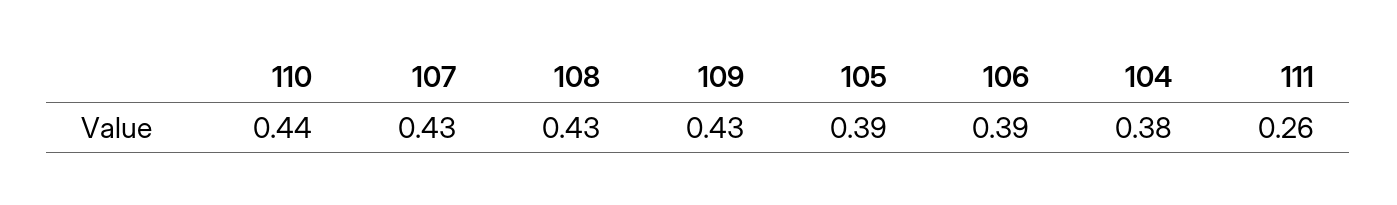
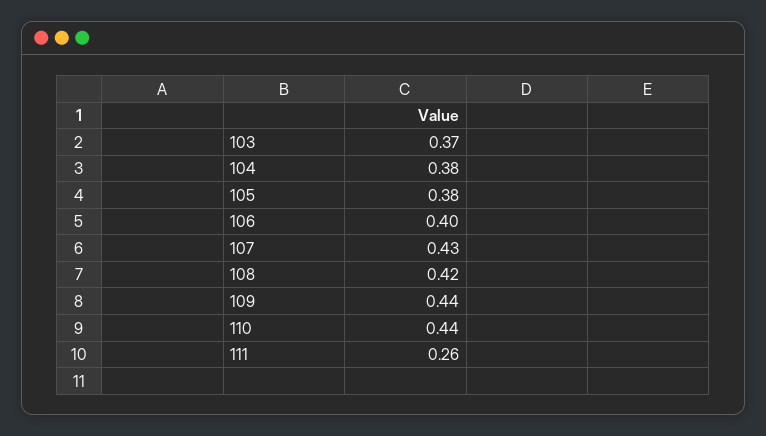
  {
    "110": 0.44,
    "107": 0.43,
-   "108": 0.43,
+   "108": 0.42,
-   "109": 0.43,
+   "109": 0.44,
-   "105": 0.39,
+   "105": 0.38,
-   "106": 0.39,
+   "106": 0.4,
    "104": 0.38,
-   "111": 0.26
+   "111": 0.26,
+   "103": 0.37
  }

